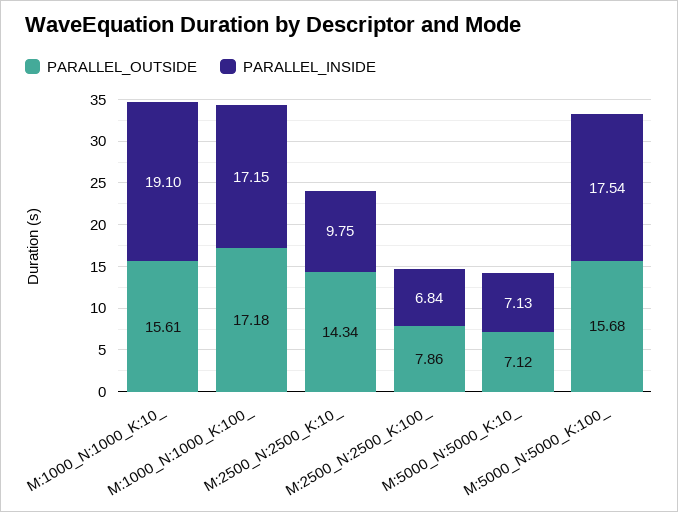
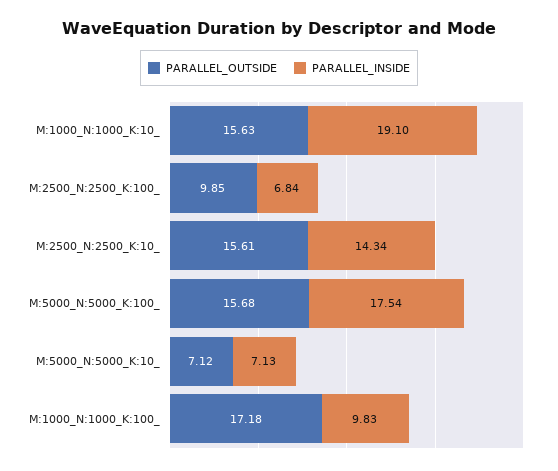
  {
    "PARALLEL_OUTSIDE": {
-     "M:1000_N:1000_K:10_": 15.61,
+     "M:1000_N:1000_K:10_": 15.63,
      "M:1000_N:1000_K:100_": 17.18,
-     "M:2500_N:2500_K:10_": 14.34,
+     "M:2500_N:2500_K:10_": 15.61,
-     "M:2500_N:2500_K:100_": 7.86,
+     "M:2500_N:2500_K:100_": 9.85,
      "M:5000_N:5000_K:10_": 7.12,
      "M:5000_N:5000_K:100_": 15.68
    },
    "PARALLEL_INSIDE": {
      "M:1000_N:1000_K:10_": 19.1,
-     "M:1000_N:1000_K:100_": 17.15,
+     "M:1000_N:1000_K:100_": 9.83,
-     "M:2500_N:2500_K:10_": 9.75,
+     "M:2500_N:2500_K:10_": 14.34,
      "M:2500_N:2500_K:100_": 6.84,
      "M:5000_N:5000_K:10_": 7.13,
      "M:5000_N:5000_K:100_": 17.54
    }
  }

